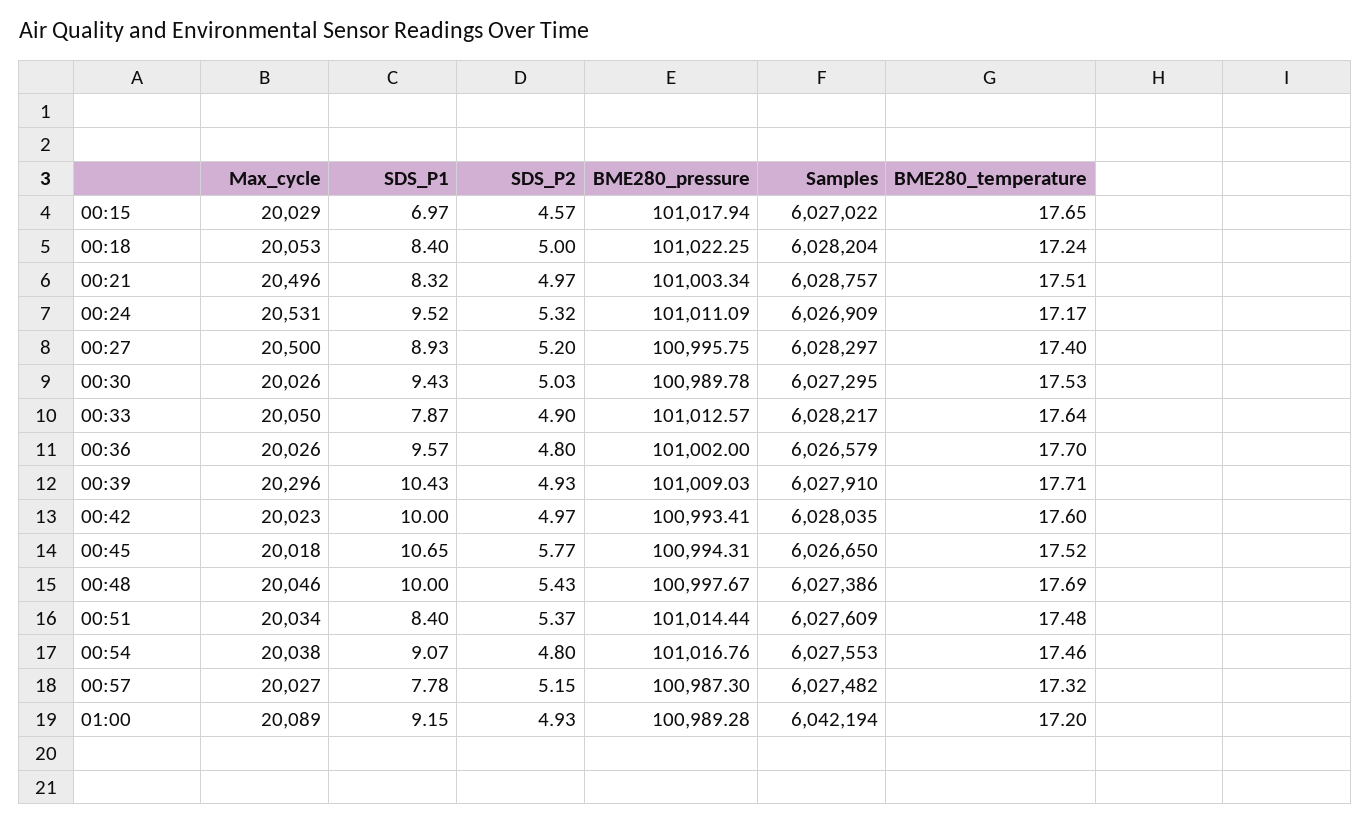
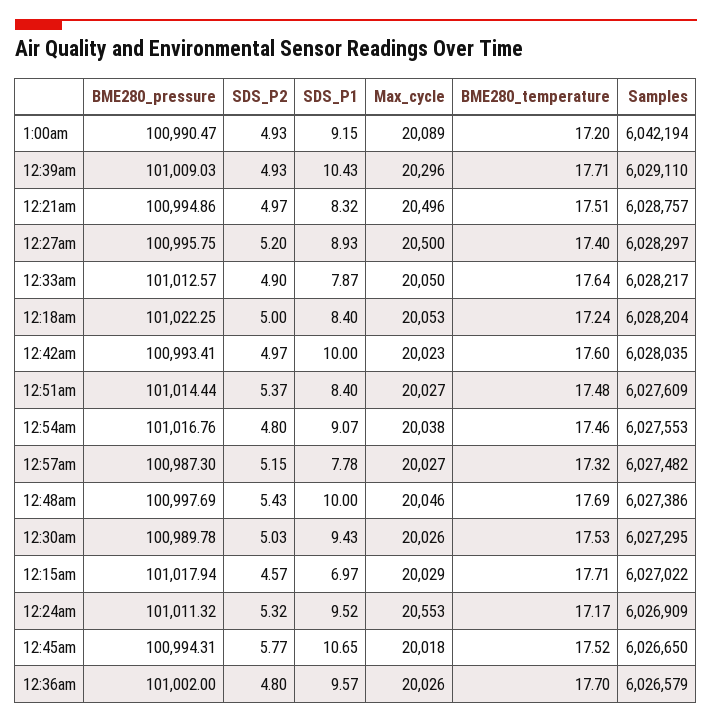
  {
    "Max_cycle": {
      "00:15": 20029,
      "00:18": 20053,
      "00:21": 20496,
-     "00:24": 20531,
+     "00:24": 20553,
      "00:27": 20500,
      "00:30": 20026,
      "00:33": 20050,
      "00:36": 20026,
      "00:39": 20296,
      "00:42": 20023,
      "00:45": 20018,
      "00:48": 20046,
-     "00:51": 20034,
+     "00:51": 20027,
      "00:54": 20038,
      "00:57": 20027,
      "01:00": 20089
    },
    "SDS_P1": {
      "00:15": 6.97,
      "00:18": 8.4,
      "00:21": 8.32,
      "00:24": 9.52,
      "00:27": 8.93,
      "00:30": 9.43,
      "00:33": 7.87,
      "00:36": 9.57,
      "00:39": 10.43,
      "00:42": 10,
      "00:45": 10.65,
      "00:48": 10,
      "00:51": 8.4,
      "00:54": 9.07,
      "00:57": 7.78,
      "01:00": 9.15
    },
    "SDS_P2": {
      "00:15": 4.57,
      "00:18": 5,
      "00:21": 4.97,
      "00:24": 5.32,
      "00:27": 5.2,
      "00:30": 5.03,
      "00:33": 4.9,
      "00:36": 4.8,
      "00:39": 4.93,
      "00:42": 4.97,
      "00:45": 5.77,
      "00:48": 5.43,
      "00:51": 5.37,
      "00:54": 4.8,
      "00:57": 5.15,
      "01:00": 4.93
    },
    "BME280_pressure": {
      "00:15": 101017.94,
      "00:18": 101022.25,
-     "00:21": 101003.34,
+     "00:21": 100994.86,
-     "00:24": 101011.09,
+     "00:24": 101011.32,
      "00:27": 100995.75,
      "00:30": 100989.78,
      "00:33": 101012.57,
      "00:36": 101002,
      "00:39": 101009.03,
      "00:42": 100993.41,
      "00:45": 100994.31,
-     "00:48": 100997.67,
+     "00:48": 100997.69,
      "00:51": 101014.44,
      "00:54": 101016.76,
      "00:57": 100987.3,
-     "01:00": 100989.28
+     "01:00": 100990.47
    },
    "Samples": {
      "00:15": 6027022,
      "00:18": 6028204,
      "00:21": 6028757,
      "00:24": 6026909,
      "00:27": 6028297,
      "00:30": 6027295,
      "00:33": 6028217,
      "00:36": 6026579,
-     "00:39": 6027910,
+     "00:39": 6029110,
      "00:42": 6028035,
      "00:45": 6026650,
      "00:48": 6027386,
      "00:51": 6027609,
      "00:54": 6027553,
      "00:57": 6027482,
      "01:00": 6042194
    },
    "BME280_temperature": {
-     "00:15": 17.65,
+     "00:15": 17.71,
      "00:18": 17.24,
      "00:21": 17.51,
      "00:24": 17.17,
      "00:27": 17.4,
      "00:30": 17.53,
      "00:33": 17.64,
      "00:36": 17.7,
      "00:39": 17.71,
      "00:42": 17.6,
      "00:45": 17.52,
      "00:48": 17.69,
      "00:51": 17.48,
      "00:54": 17.46,
      "00:57": 17.32,
      "01:00": 17.2
    }
  }

